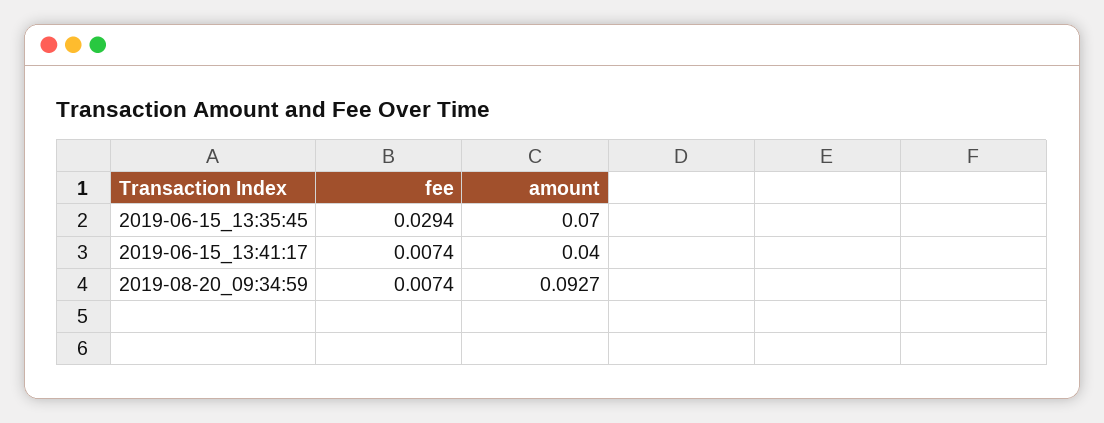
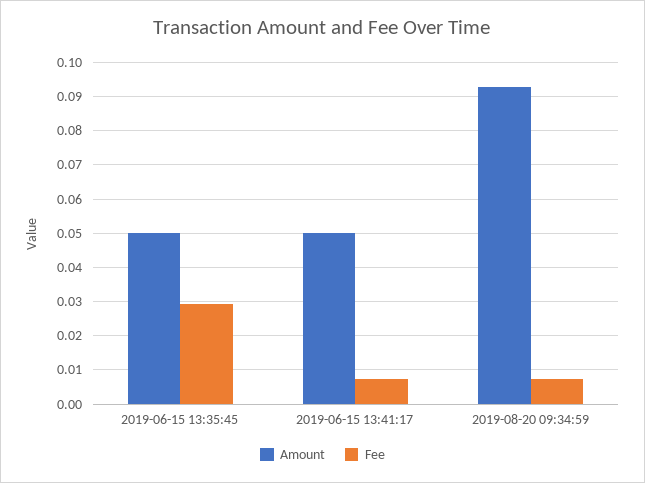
  {
    "fee": {
      "2019-06-15_13:35:45": 0.0294,
      "2019-06-15_13:41:17": 0.0074,
      "2019-08-20_09:34:59": 0.0074
    },
    "amount": {
-     "2019-06-15_13:35:45": 0.07,
+     "2019-06-15_13:35:45": 0.05,
-     "2019-06-15_13:41:17": 0.04,
+     "2019-06-15_13:41:17": 0.05,
      "2019-08-20_09:34:59": 0.0927
    }
  }

